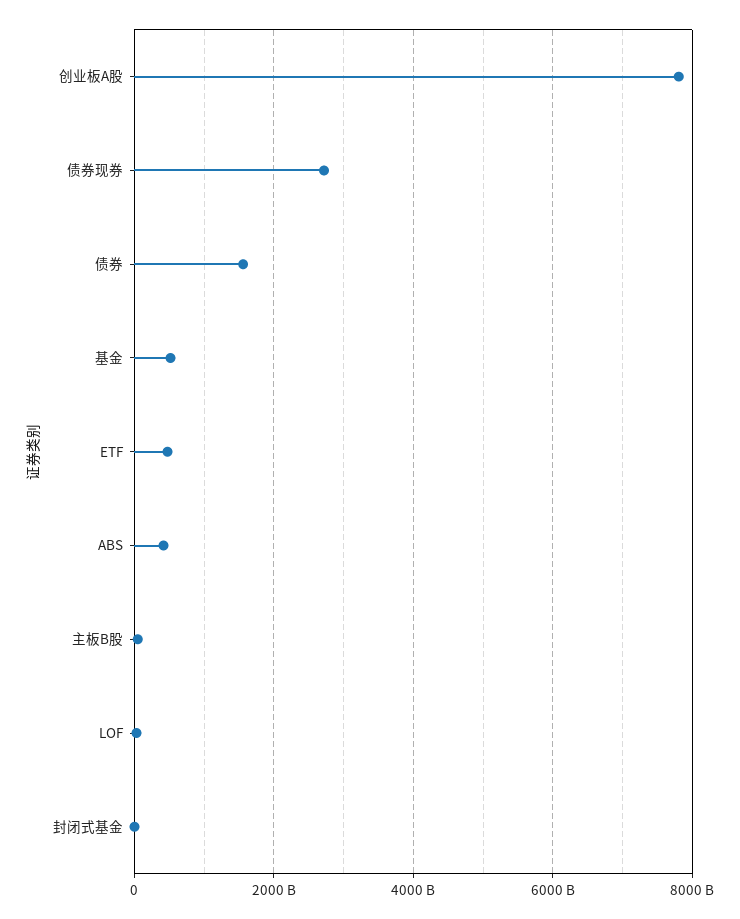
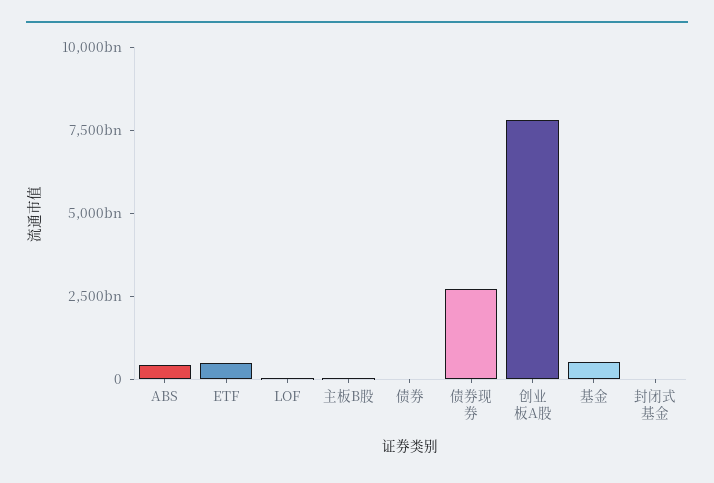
  {
    "创业板A股": 7800000000000,
    "债券现券": 2800000000000,
-   "债券": 1600000000000,
+   "债券": 0,
    "基金": 600000000000,
    "ETF": 400000000000,
    "ABS": 400000000000,
    "主板B股": 0,
    "LOF": 0,
    "封闭式基金": 0
  }

